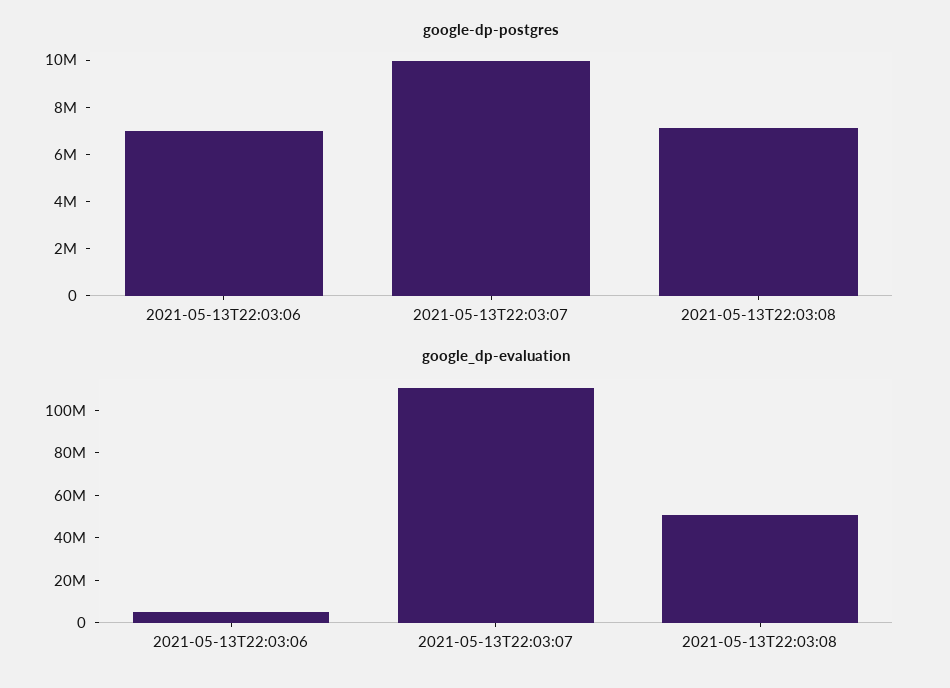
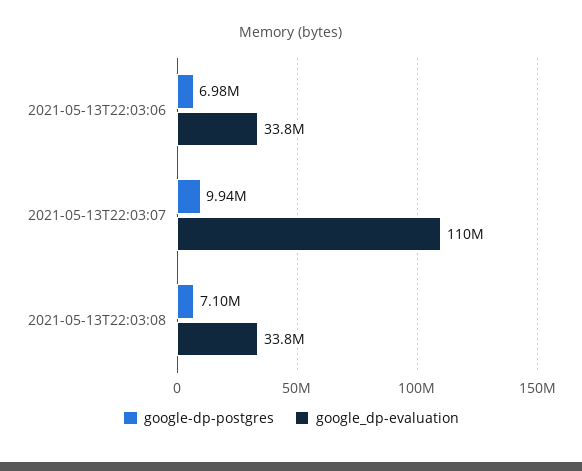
  {
    "google-dp-postgres": {
      "2021-05-13T22:03:06": 6980000,
      "2021-05-13T22:03:07": 9940000,
      "2021-05-13T22:03:08": 7100000
    },
    "google_dp-evaluation": {
-     "2021-05-13T22:03:06": 5000000,
+     "2021-05-13T22:03:06": 33800000,
      "2021-05-13T22:03:07": 110000000,
-     "2021-05-13T22:03:08": 50000000
+     "2021-05-13T22:03:08": 33800000
    }
  }

